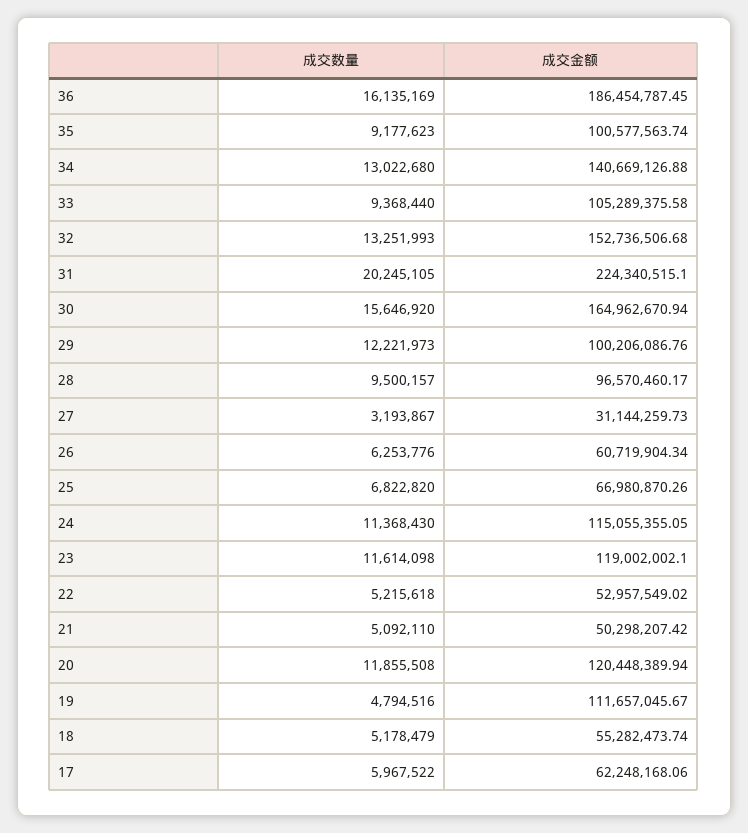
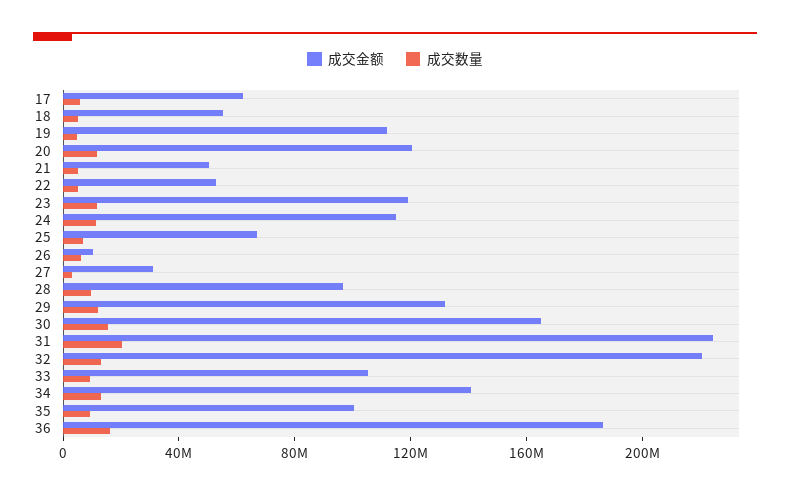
  {
    "成交数量": {
      "36": 16135169,
      "35": 9177623,
      "34": 13022680,
      "33": 9368440,
      "32": 13251993,
      "31": 20245105,
      "30": 15646920,
      "29": 12221973,
      "28": 9500157,
      "27": 3193867,
      "26": 6253776,
      "25": 6822820,
      "24": 11368430,
      "23": 11614098,
      "22": 5215618,
      "21": 5092110,
      "20": 11855508,
      "19": 4794516,
      "18": 5178479,
      "17": 5967522
    },
    "成交金额": {
      "36": 186454787.45,
      "35": 100577563.74,
      "34": 140669126.88,
      "33": 105289375.58,
-     "32": 152736506.68,
+     "32": 220000000,
      "31": 224340515.1,
      "30": 164962670.94,
-     "29": 100206086.76,
+     "29": 130000000,
      "28": 96570460.17,
      "27": 31144259.73,
-     "26": 60719904.34,
+     "26": 10000000,
      "25": 66980870.26,
      "24": 115055355.05,
      "23": 119002002.1,
      "22": 52957549.02,
      "21": 50298207.42,
      "20": 120448389.94,
      "19": 111657045.67,
      "18": 55282473.74,
      "17": 62248168.06
    }
  }

